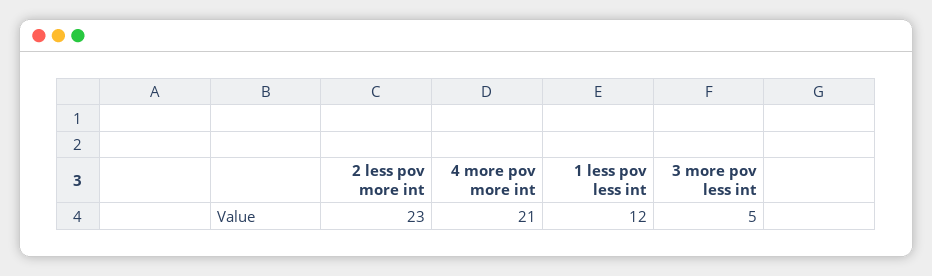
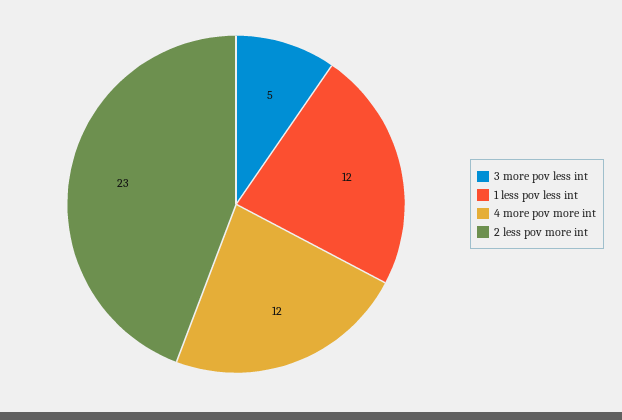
  {
    "2 less pov more int": 23,
-   "4 more pov more int": 21,
+   "4 more pov more int": 12,
    "1 less pov less int": 12,
    "3 more pov less int": 5
  }

